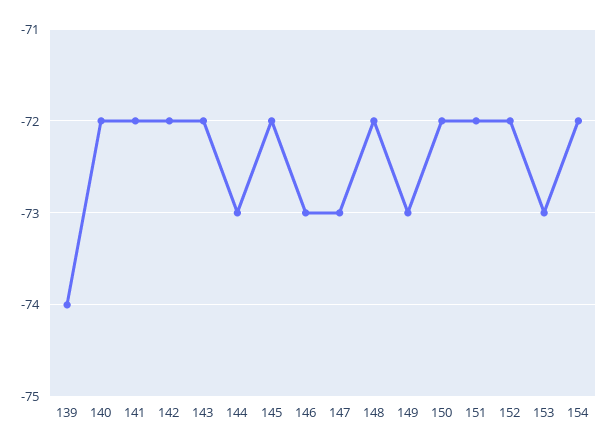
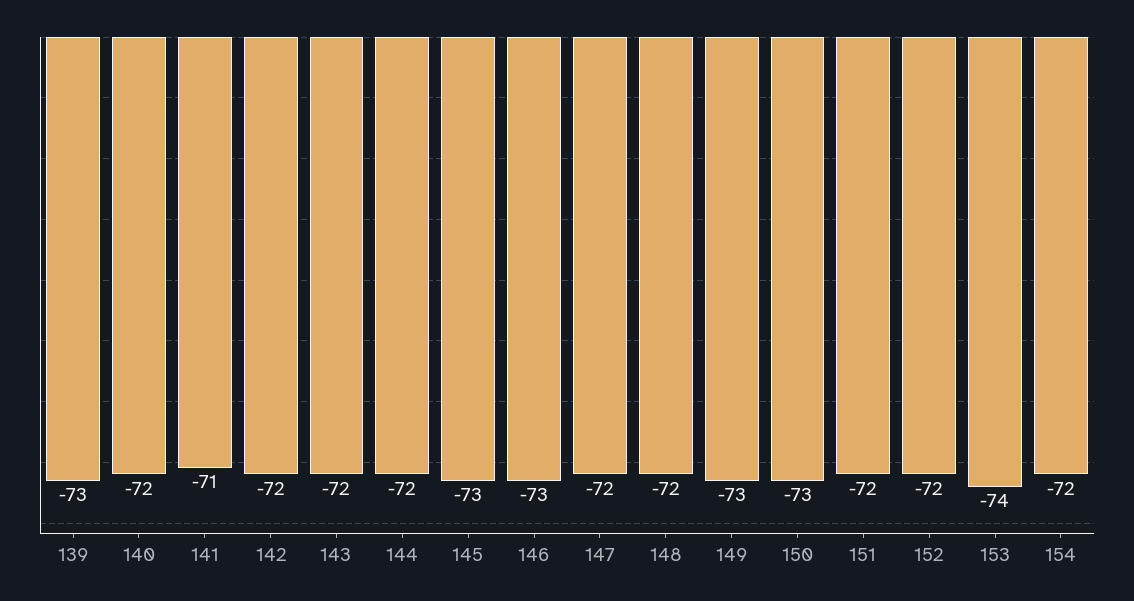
  {
-   "139": -74,
+   "139": -73,
    "140": -72,
-   "141": -72,
+   "141": -71,
    "142": -72,
    "143": -72,
-   "144": -73,
+   "144": -72,
-   "145": -72,
+   "145": -73,
    "146": -73,
-   "147": -73,
+   "147": -72,
    "148": -72,
    "149": -73,
-   "150": -72,
+   "150": -73,
    "151": -72,
    "152": -72,
-   "153": -73,
+   "153": -74,
    "154": -72
  }

